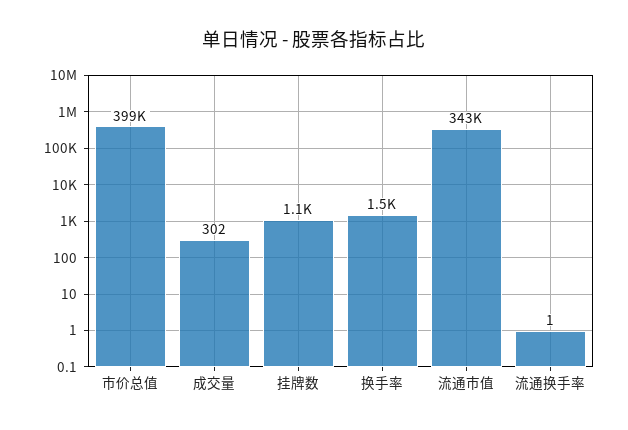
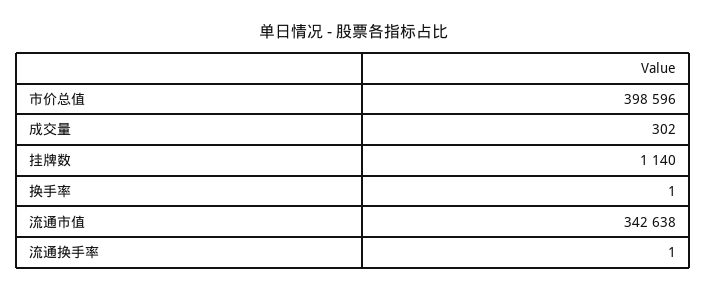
  {
    "市价总值": 398596,
    "成交量": 302,
    "挂牌数": 1140,
-   "换手率": 1500,
+   "换手率": 1,
    "流通市值": 342638,
    "流通换手率": 1
  }

